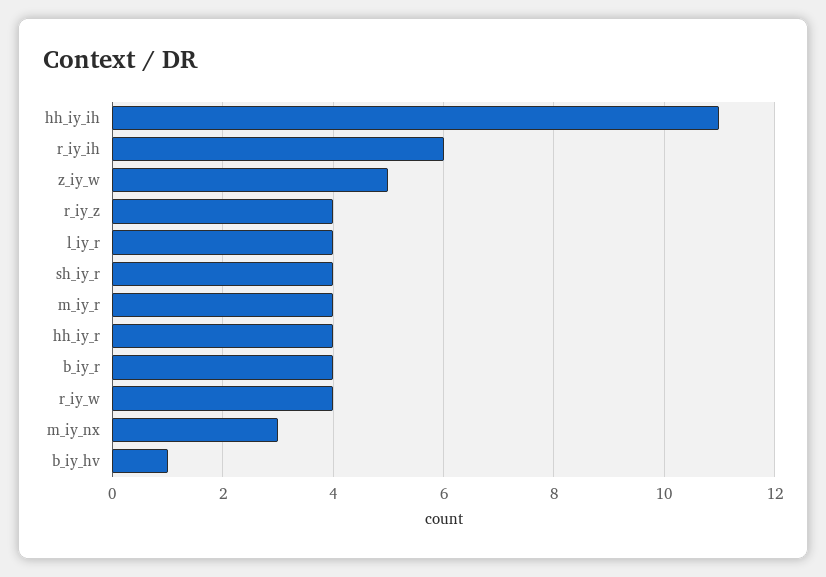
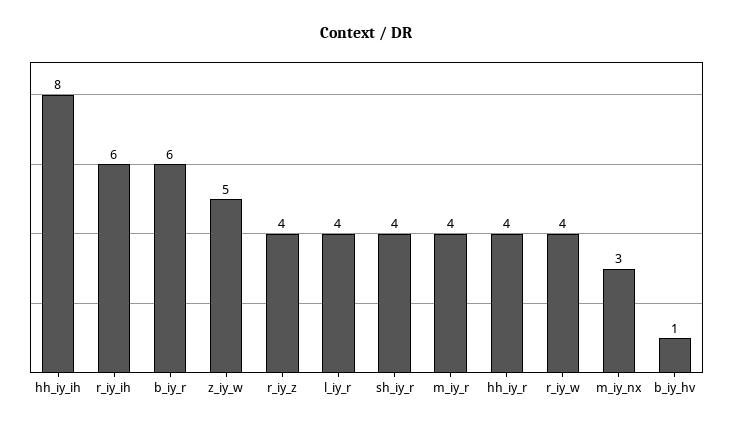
  {
-   "hh_iy_ih": 11,
+   "hh_iy_ih": 8,
    "r_iy_ih": 6,
    "z_iy_w": 5,
    "r_iy_z": 4,
    "l_iy_r": 4,
    "sh_iy_r": 4,
    "m_iy_r": 4,
    "hh_iy_r": 4,
-   "b_iy_r": 4,
+   "b_iy_r": 6,
    "r_iy_w": 4,
    "m_iy_nx": 3,
    "b_iy_hv": 1
  }

